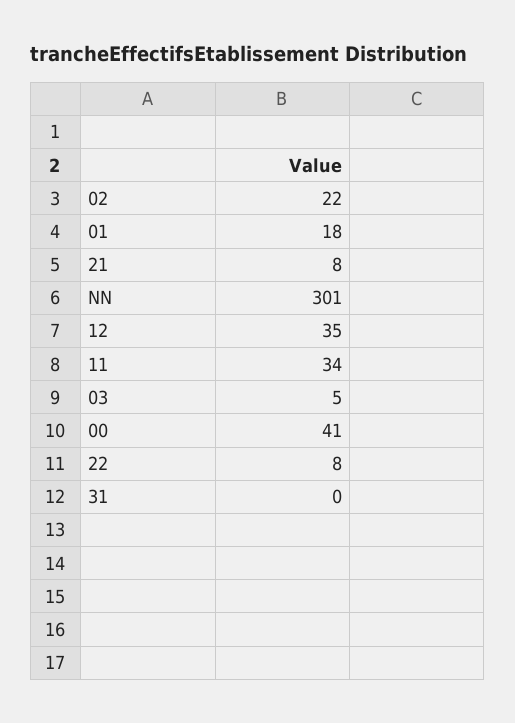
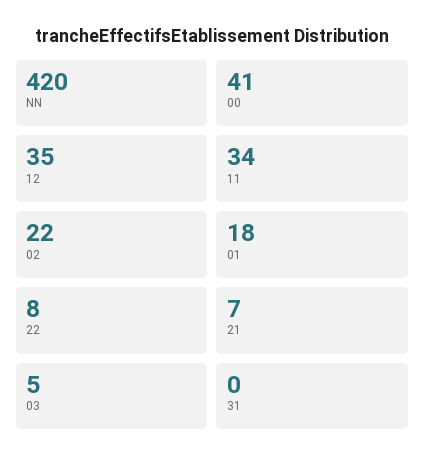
  {
    "02": 22,
    "01": 18,
-   "21": 8,
+   "21": 7,
-   "NN": 301,
+   "NN": 420,
    "12": 35,
    "11": 34,
    "03": 5,
    "00": 41,
    "22": 8,
    "31": 0
  }

